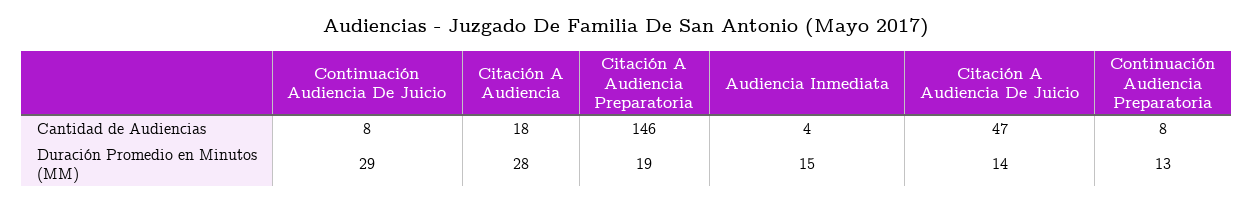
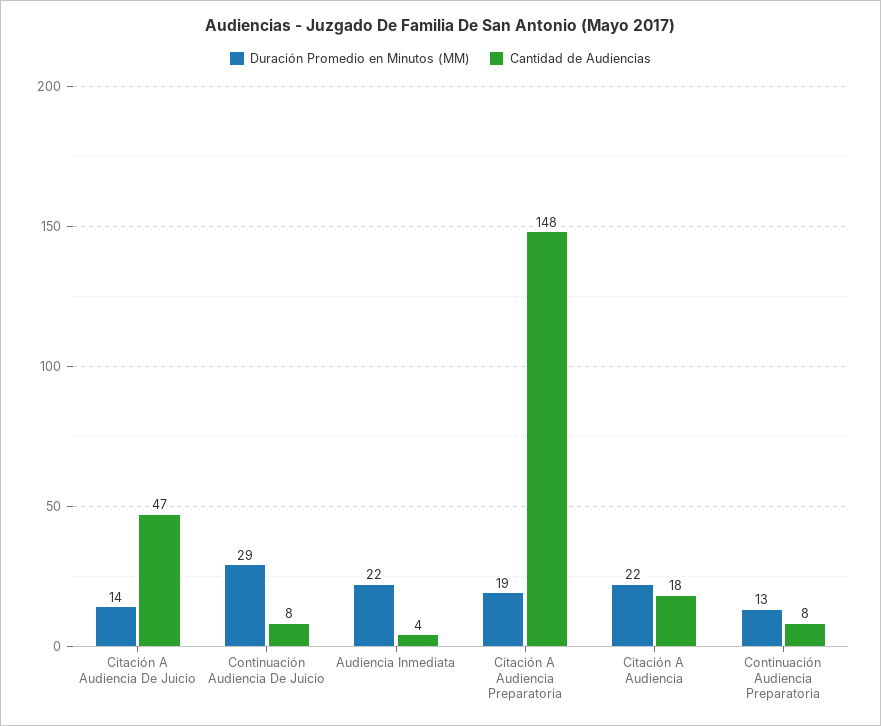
  {
    "Cantidad de Audiencias": {
      "Continuación Audiencia De Juicio": 8,
      "Citación A Audiencia": 18,
-     "Citación A Audiencia Preparatoria": 146,
+     "Citación A Audiencia Preparatoria": 148,
      "Audiencia Inmediata": 4,
      "Citación A Audiencia De Juicio": 47,
      "Continuación Audiencia Preparatoria": 8
    },
    "Duración Promedio en Minutos (MM)": {
      "Continuación Audiencia De Juicio": 29,
-     "Citación A Audiencia": 28,
+     "Citación A Audiencia": 22,
      "Citación A Audiencia Preparatoria": 19,
-     "Audiencia Inmediata": 15,
+     "Audiencia Inmediata": 22,
      "Citación A Audiencia De Juicio": 14,
      "Continuación Audiencia Preparatoria": 13
    }
  }

